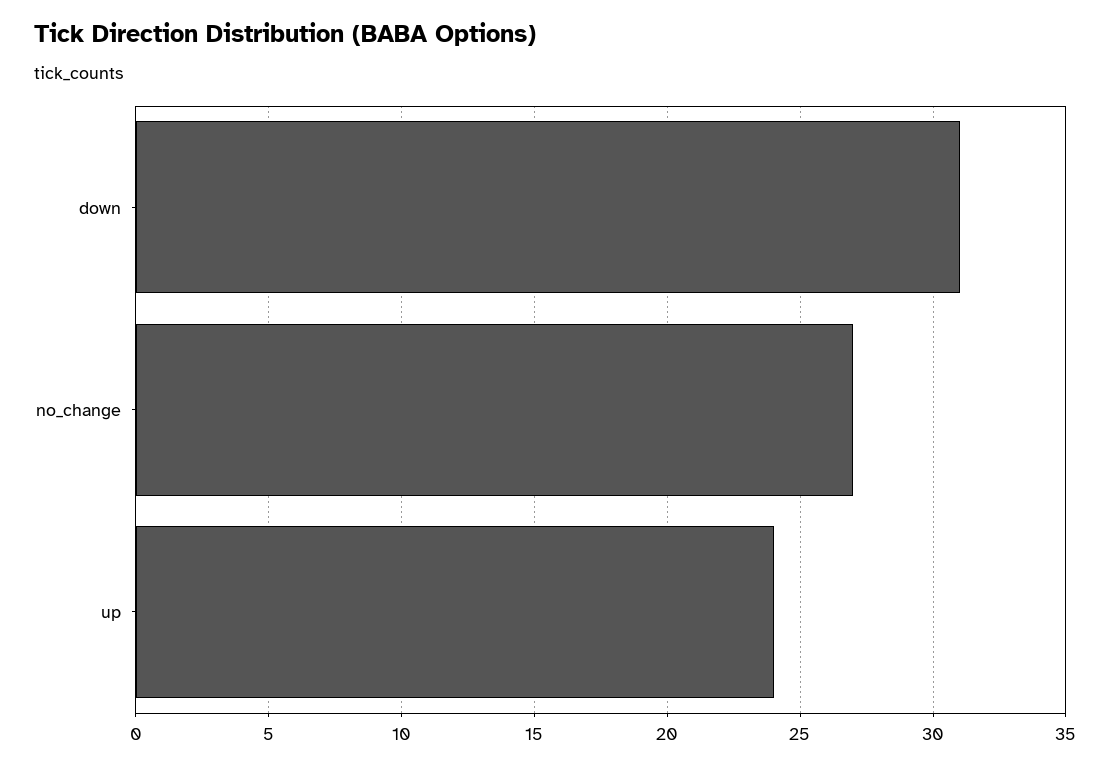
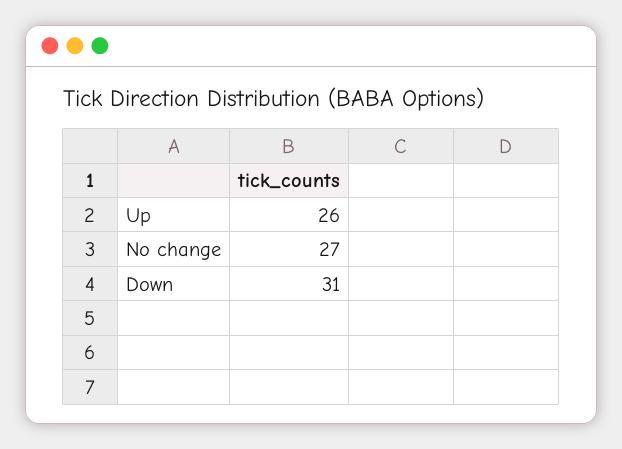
  {
    "down": 31,
    "no_change": 27,
-   "up": 24
+   "up": 26
  }

